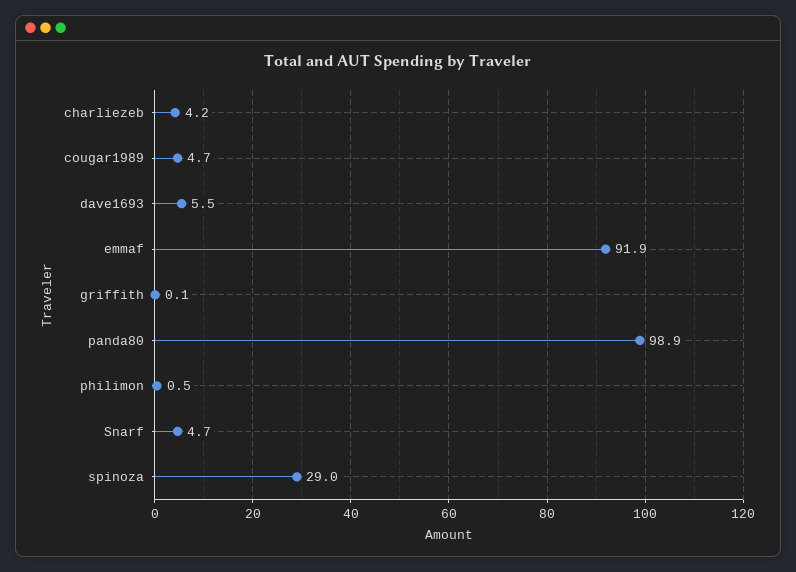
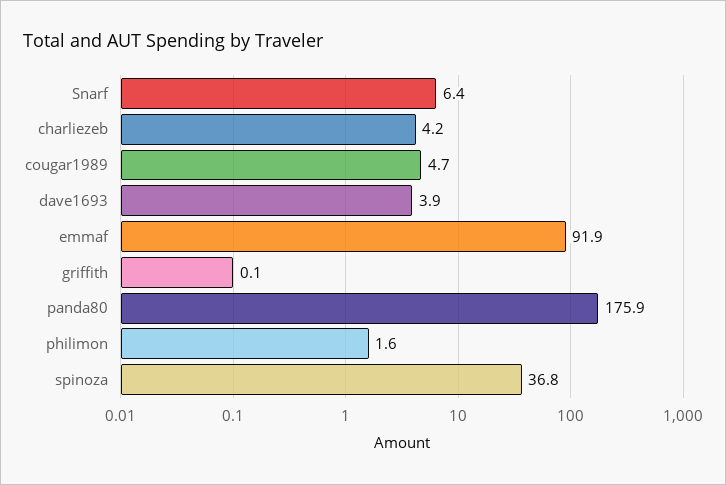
  {
    "charliezeb": 4.2,
    "cougar1989": 4.7,
-   "dave1693": 5.5,
+   "dave1693": 3.9,
    "emmaf": 91.9,
    "griffith": 0.1,
-   "panda80": 98.9,
+   "panda80": 175.9,
-   "philimon": 0.5,
+   "philimon": 1.6,
-   "Snarf": 4.7,
+   "Snarf": 6.4,
-   "spinoza": 29
+   "spinoza": 36.8
  }

